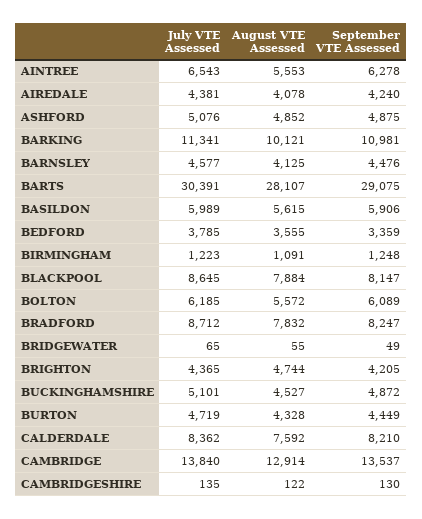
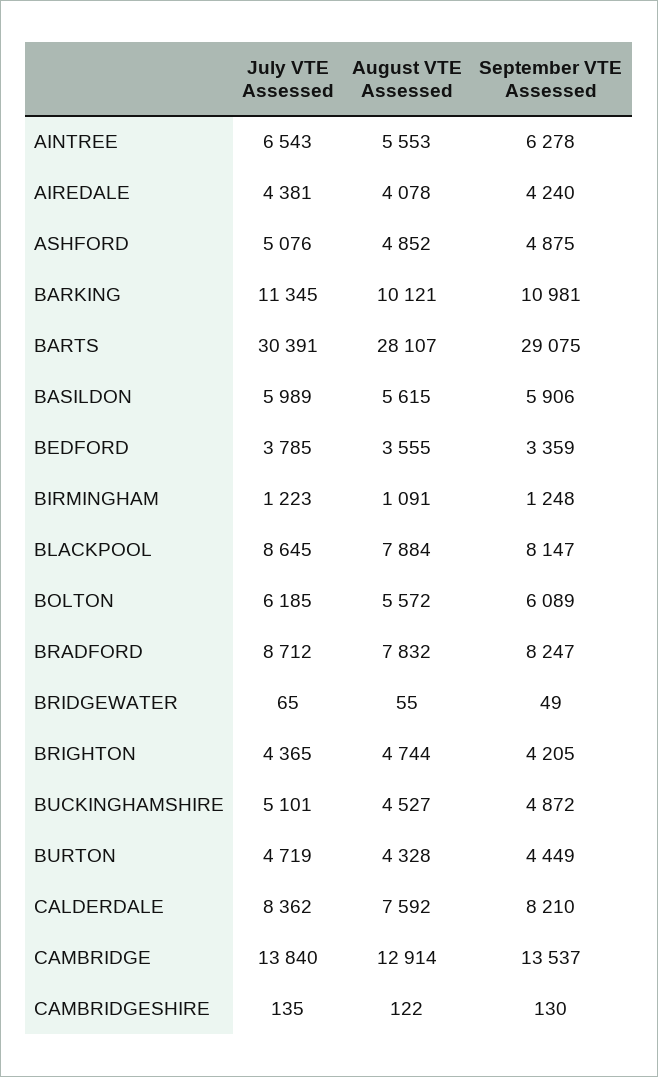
  {
    "July VTE Assessed": {
      "AINTREE": 6543,
      "AIREDALE": 4381,
      "ASHFORD": 5076,
-     "BARKING": 11341,
+     "BARKING": 11345,
-     "BARNSLEY": 4577,
      "BARTS": 30391,
      "BASILDON": 5989,
      "BEDFORD": 3785,
      "BIRMINGHAM": 1223,
      "BLACKPOOL": 8645,
      "BOLTON": 6185,
      "BRADFORD": 8712,
      "BRIDGEWATER": 65,
      "BRIGHTON": 4365,
      "BUCKINGHAMSHIRE": 5101,
      "BURTON": 4719,
      "CALDERDALE": 8362,
      "CAMBRIDGE": 13840,
      "CAMBRIDGESHIRE": 135
    },
    "August VTE Assessed": {
      "AINTREE": 5553,
      "AIREDALE": 4078,
      "ASHFORD": 4852,
      "BARKING": 10121,
-     "BARNSLEY": 4125,
      "BARTS": 28107,
      "BASILDON": 5615,
      "BEDFORD": 3555,
      "BIRMINGHAM": 1091,
      "BLACKPOOL": 7884,
      "BOLTON": 5572,
      "BRADFORD": 7832,
      "BRIDGEWATER": 55,
      "BRIGHTON": 4744,
      "BUCKINGHAMSHIRE": 4527,
      "BURTON": 4328,
      "CALDERDALE": 7592,
      "CAMBRIDGE": 12914,
      "CAMBRIDGESHIRE": 122
    },
    "September VTE Assessed": {
      "AINTREE": 6278,
      "AIREDALE": 4240,
      "ASHFORD": 4875,
      "BARKING": 10981,
-     "BARNSLEY": 4476,
      "BARTS": 29075,
      "BASILDON": 5906,
      "BEDFORD": 3359,
      "BIRMINGHAM": 1248,
      "BLACKPOOL": 8147,
      "BOLTON": 6089,
      "BRADFORD": 8247,
      "BRIDGEWATER": 49,
      "BRIGHTON": 4205,
      "BUCKINGHAMSHIRE": 4872,
      "BURTON": 4449,
      "CALDERDALE": 8210,
      "CAMBRIDGE": 13537,
      "CAMBRIDGESHIRE": 130
    }
  }

